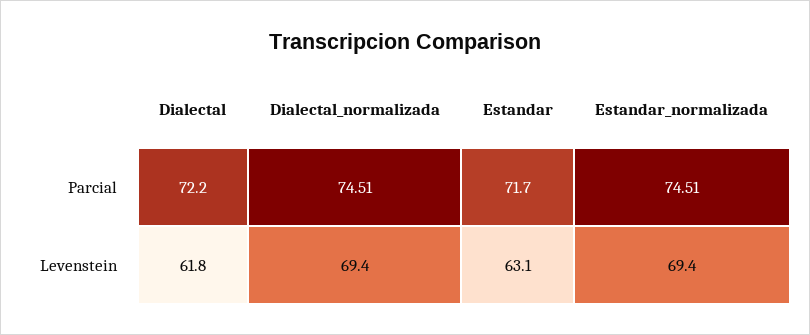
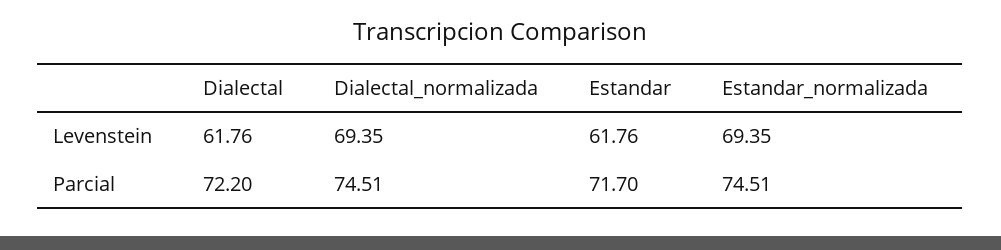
  {
    "Dialectal": {
      "Parcial": 72.2,
      "Levenstein": 61.76
    },
    "Dialectal_normalizada": {
      "Parcial": 74.51,
      "Levenstein": 69.35
    },
    "Estandar": {
      "Parcial": 71.7,
-     "Levenstein": 63.1
+     "Levenstein": 61.76
    },
    "Estandar_normalizada": {
      "Parcial": 74.51,
      "Levenstein": 69.35
    }
  }

